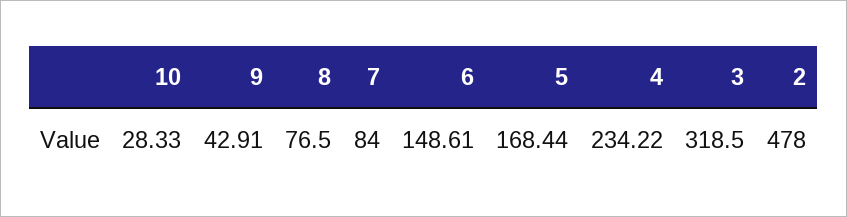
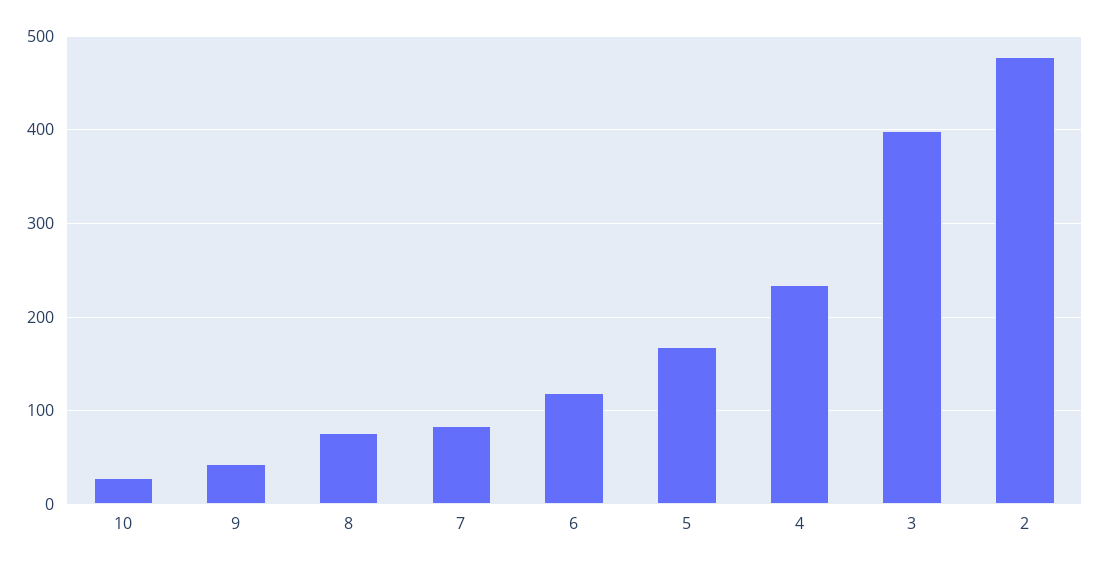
  {
    "10": 28.33,
    "9": 42.91,
    "8": 76.5,
    "7": 84,
-   "6": 148.61,
+   "6": 120,
    "5": 168.44,
    "4": 234.22,
-   "3": 318.5,
+   "3": 400,
    "2": 478
  }

